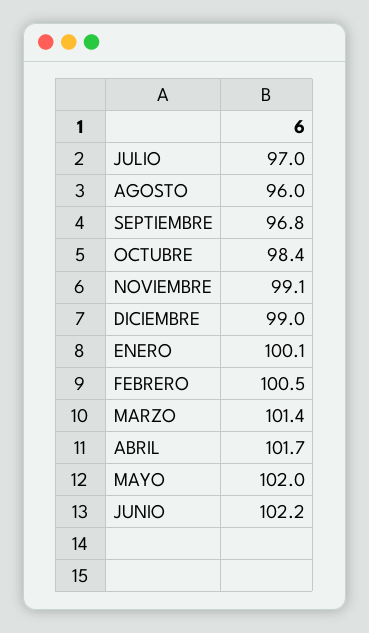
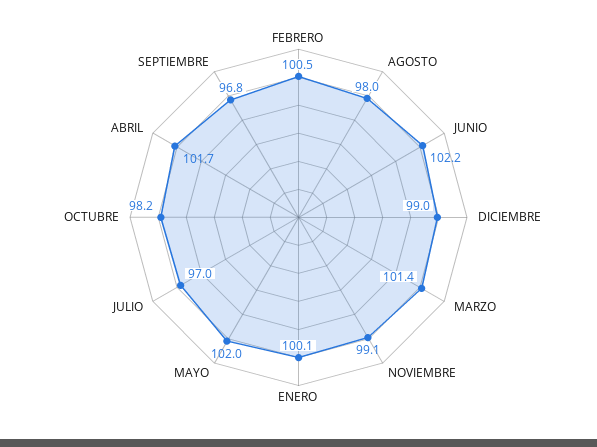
  {
    "JULIO": 97,
-   "AGOSTO": 96,
+   "AGOSTO": 98,
    "SEPTIEMBRE": 96.8,
-   "OCTUBRE": 98.4,
+   "OCTUBRE": 98.2,
    "NOVIEMBRE": 99.1,
    "DICIEMBRE": 99,
    "ENERO": 100.1,
    "FEBRERO": 100.5,
    "MARZO": 101.4,
    "ABRIL": 101.7,
    "MAYO": 102,
    "JUNIO": 102.2
  }

